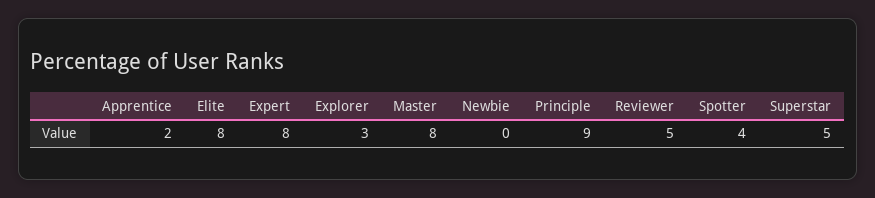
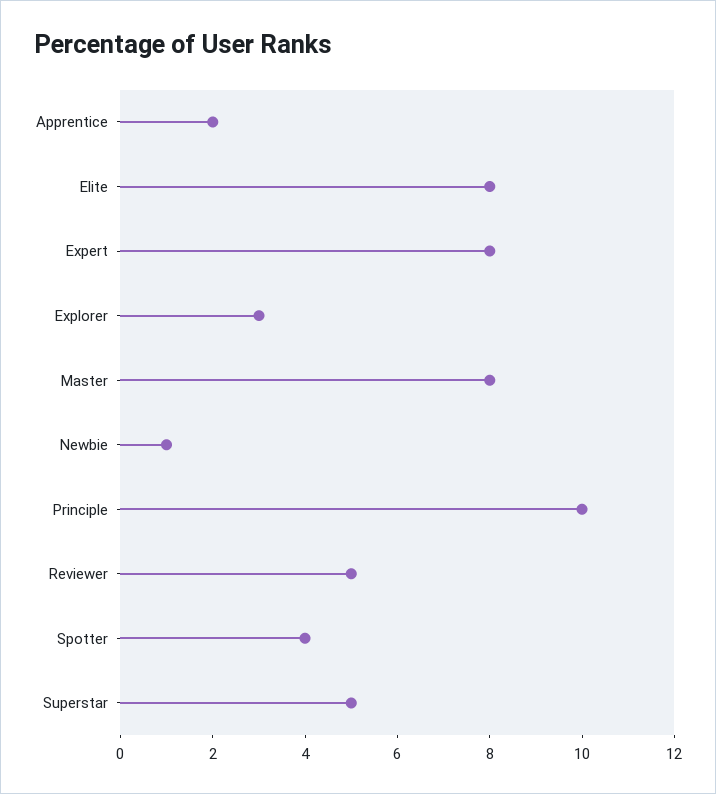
  {
    "Apprentice": 2,
    "Elite": 8,
    "Expert": 8,
    "Explorer": 3,
    "Master": 8,
-   "Newbie": 0,
+   "Newbie": 1,
-   "Principle": 9,
+   "Principle": 10,
    "Reviewer": 5,
    "Spotter": 4,
    "Superstar": 5
  }

